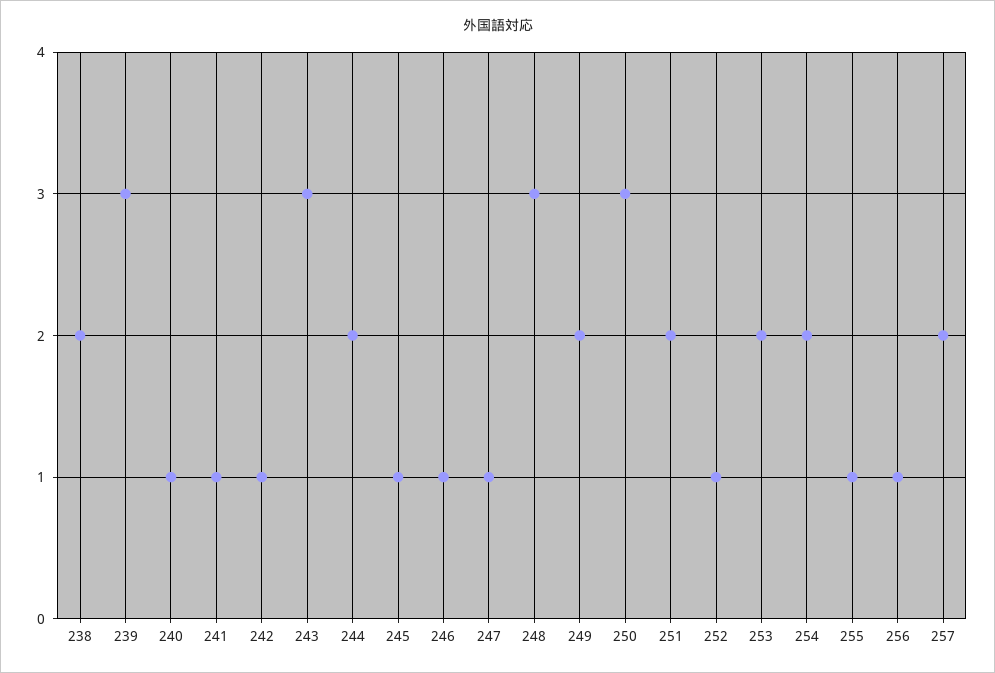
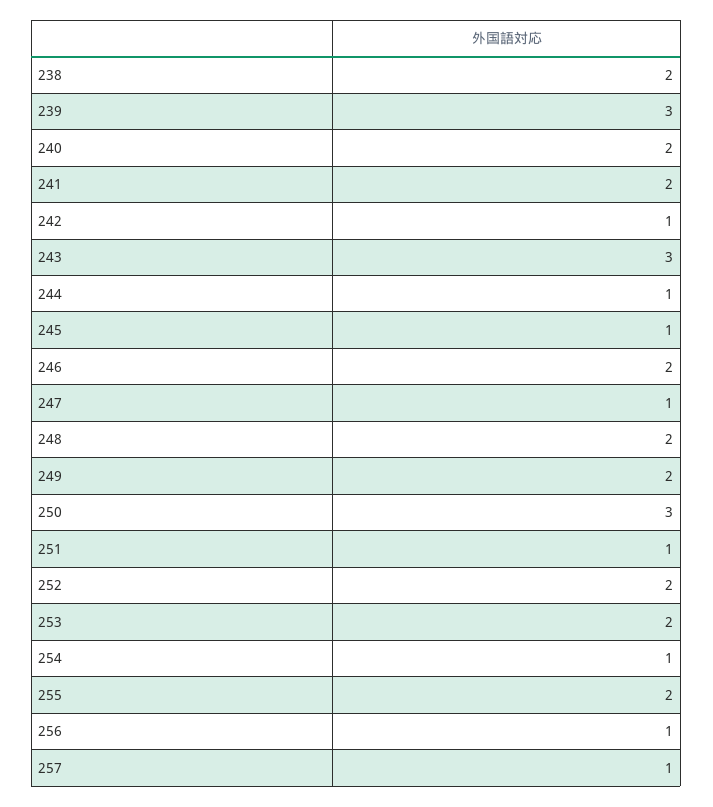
  {
    "238": 2,
    "239": 3,
-   "240": 1,
+   "240": 2,
-   "241": 1,
+   "241": 2,
    "242": 1,
    "243": 3,
-   "244": 2,
+   "244": 1,
    "245": 1,
-   "246": 1,
+   "246": 2,
    "247": 1,
-   "248": 3,
+   "248": 2,
    "249": 2,
    "250": 3,
-   "251": 2,
+   "251": 1,
-   "252": 1,
+   "252": 2,
    "253": 2,
-   "254": 2,
+   "254": 1,
-   "255": 1,
+   "255": 2,
    "256": 1,
-   "257": 2
+   "257": 1
  }

